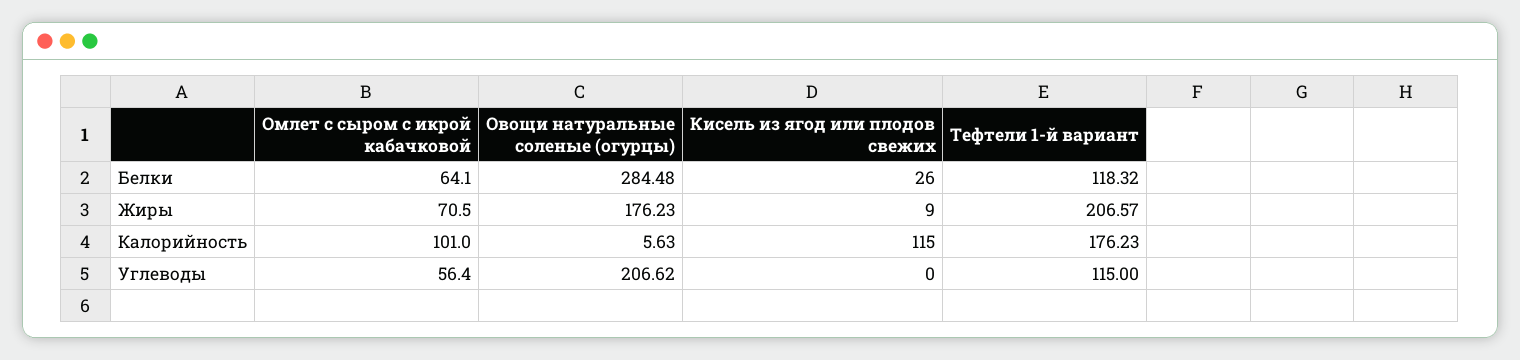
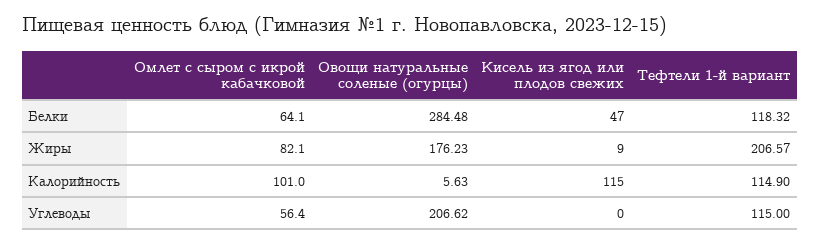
  {
    "Омлет с сыром с икрой кабачковой": {
      "Белки": 64.1,
-     "Жиры": 70.5,
+     "Жиры": 82.1,
      "Калорийность": 101,
      "Углеводы": 56.4
    },
    "Овощи натуральные соленые (огурцы)": {
      "Белки": 284.48,
      "Жиры": 176.23,
      "Калорийность": 5.63,
      "Углеводы": 206.62
    },
    "Кисель из ягод или плодов свежих": {
-     "Белки": 26,
+     "Белки": 47,
      "Жиры": 9,
      "Калорийность": 115,
      "Углеводы": 0
    },
    "Тефтели 1-й вариант": {
      "Белки": 118.32,
      "Жиры": 206.57,
-     "Калорийность": 176.23,
+     "Калорийность": 114.9,
      "Углеводы": 115
    }
  }

